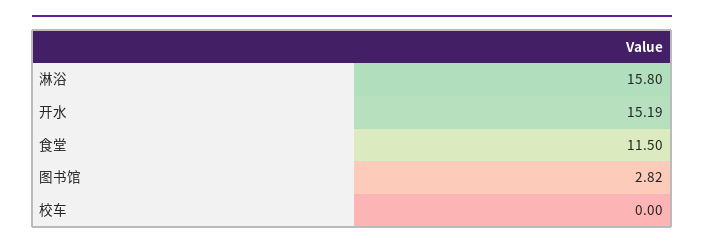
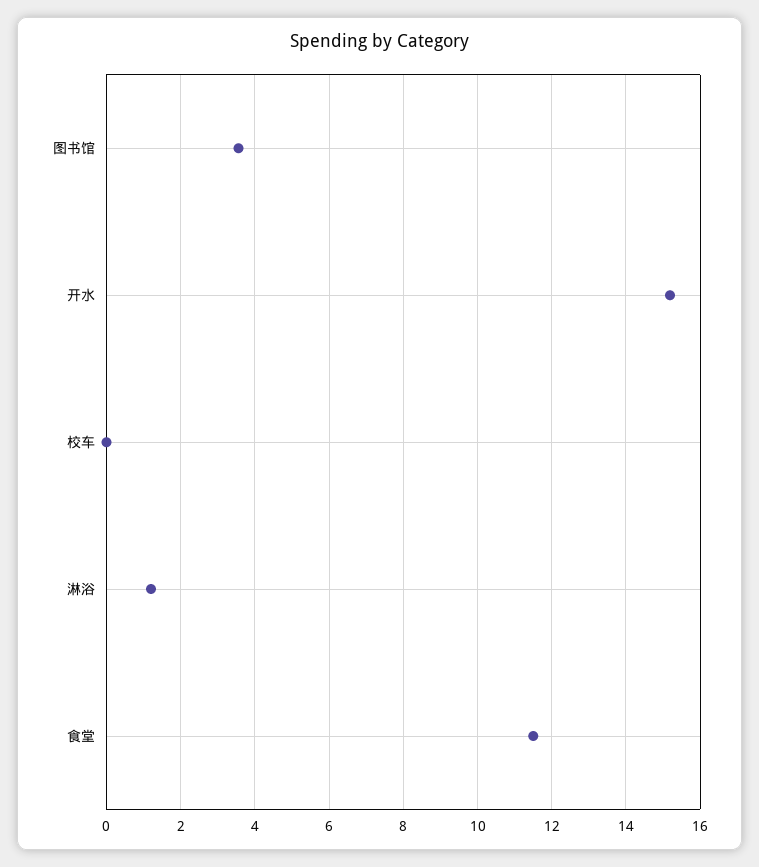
  {
-   "淋浴": 15.8,
+   "淋浴": 1.2,
    "开水": 15.19,
    "食堂": 11.5,
-   "图书馆": 2.82,
+   "图书馆": 3.6,
    "校车": 0
  }

